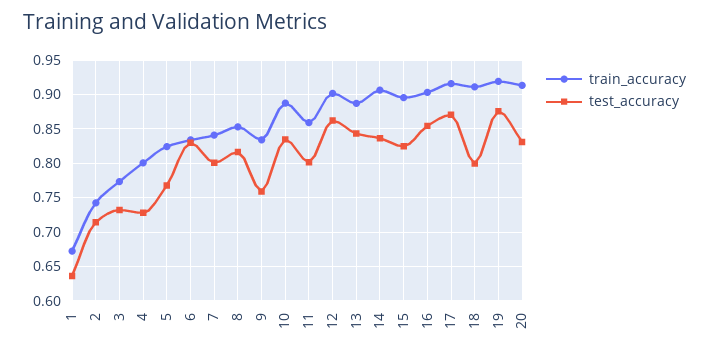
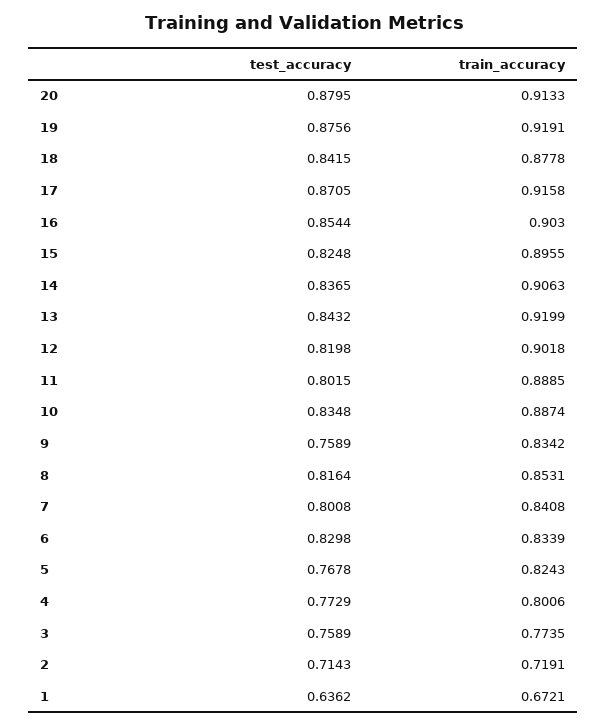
  {
    "train_accuracy": {
      "1": 0.6721,
-     "2": 0.74,
+     "2": 0.7191,
      "3": 0.7735,
      "4": 0.8006,
      "5": 0.8243,
      "6": 0.8339,
      "7": 0.8408,
      "8": 0.8531,
      "9": 0.8342,
      "10": 0.8874,
-     "11": 0.86,
+     "11": 0.8885,
      "12": 0.9018,
-     "13": 0.89,
+     "13": 0.9199,
      "14": 0.9063,
      "15": 0.8955,
      "16": 0.903,
      "17": 0.9158,
-     "18": 0.91,
+     "18": 0.8778,
      "19": 0.9191,
      "20": 0.9133
    },
    "test_accuracy": {
      "1": 0.6362,
      "2": 0.7143,
-     "3": 0.73,
+     "3": 0.7589,
-     "4": 0.73,
+     "4": 0.7729,
      "5": 0.7678,
      "6": 0.8298,
      "7": 0.8008,
      "8": 0.8164,
      "9": 0.7589,
      "10": 0.8348,
      "11": 0.8015,
-     "12": 0.86,
+     "12": 0.8198,
      "13": 0.8432,
      "14": 0.8365,
      "15": 0.8248,
      "16": 0.8544,
      "17": 0.8705,
-     "18": 0.8,
+     "18": 0.8415,
      "19": 0.8756,
-     "20": 0.83
+     "20": 0.8795
    }
  }

